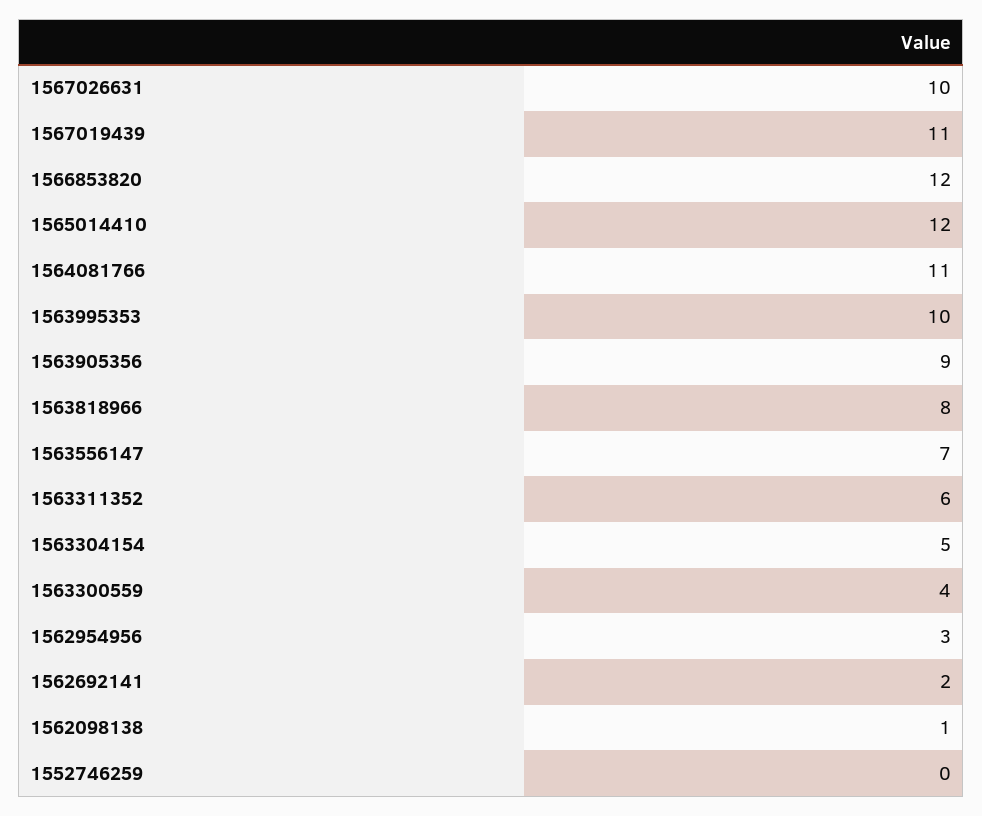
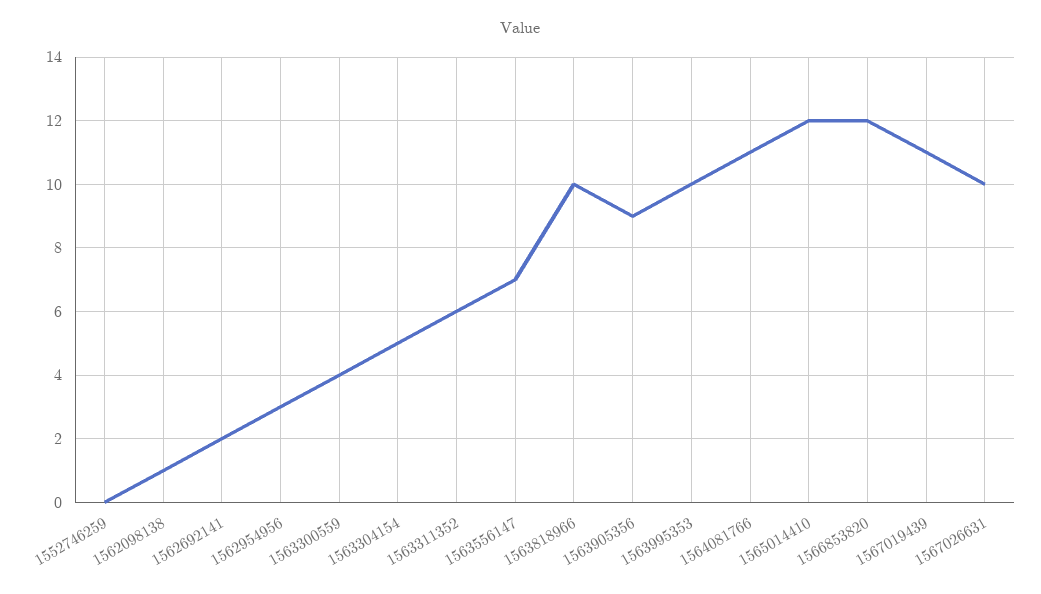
  {
    "1567026631": 10,
    "1567019439": 11,
    "1566853820": 12,
    "1565014410": 12,
    "1564081766": 11,
    "1563995353": 10,
    "1563905356": 9,
-   "1563818966": 8,
+   "1563818966": 10,
    "1563556147": 7,
    "1563311352": 6,
    "1563304154": 5,
    "1563300559": 4,
    "1562954956": 3,
    "1562692141": 2,
    "1562098138": 1,
    "1552746259": 0
  }

